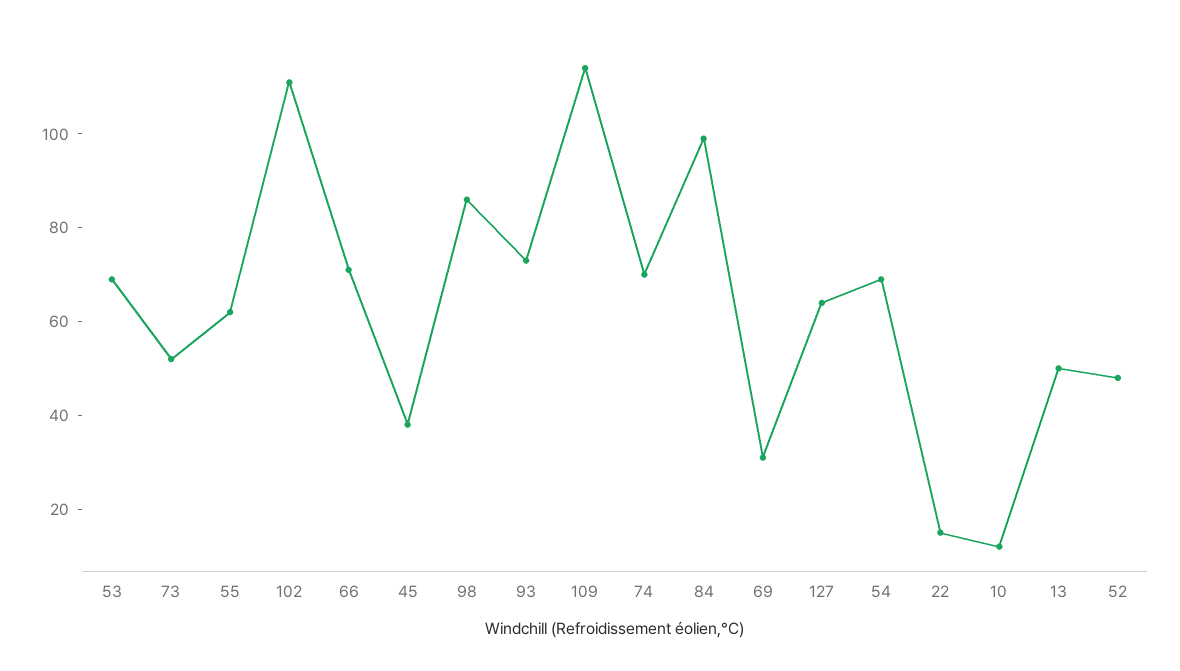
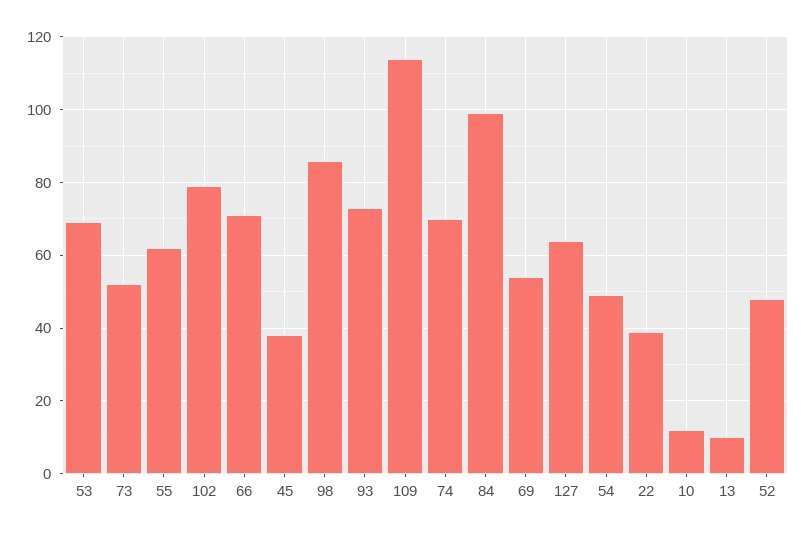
  {
    "53": 70,
    "73": 50,
    "55": 60,
-   "102": 110,
+   "102": 80,
    "66": 70,
    "45": 40,
    "98": 85,
    "93": 75,
    "109": 115,
    "74": 70,
    "84": 100,
-   "69": 30,
+   "69": 55,
    "127": 65,
-   "54": 70,
+   "54": 50,
-   "22": 15,
+   "22": 40,
    "10": 10,
-   "13": 50,
+   "13": 10,
    "52": 50
  }

